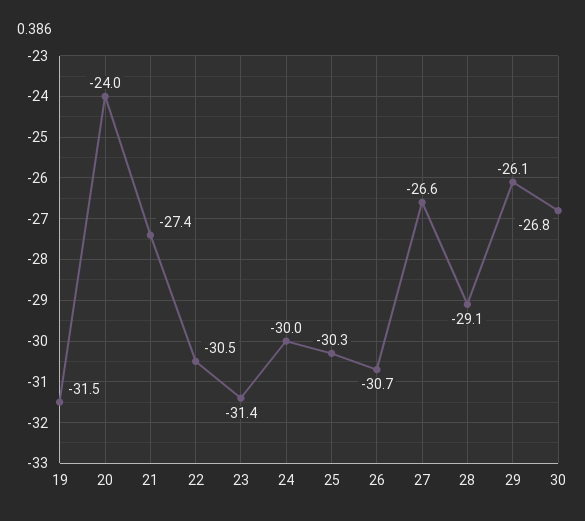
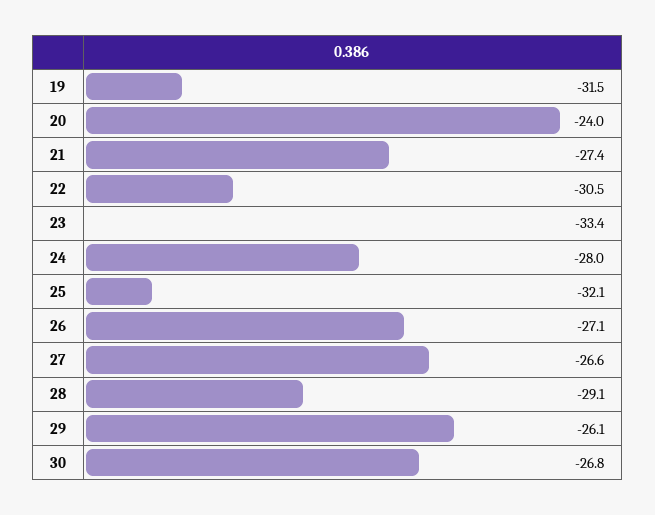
  {
    "19": -31.5,
    "20": -24,
    "21": -27.4,
    "22": -30.5,
-   "23": -31.4,
+   "23": -33.4,
-   "24": -30,
+   "24": -28,
-   "25": -30.3,
+   "25": -32.1,
-   "26": -30.7,
+   "26": -27.1,
    "27": -26.6,
    "28": -29.1,
    "29": -26.1,
    "30": -26.8
  }

